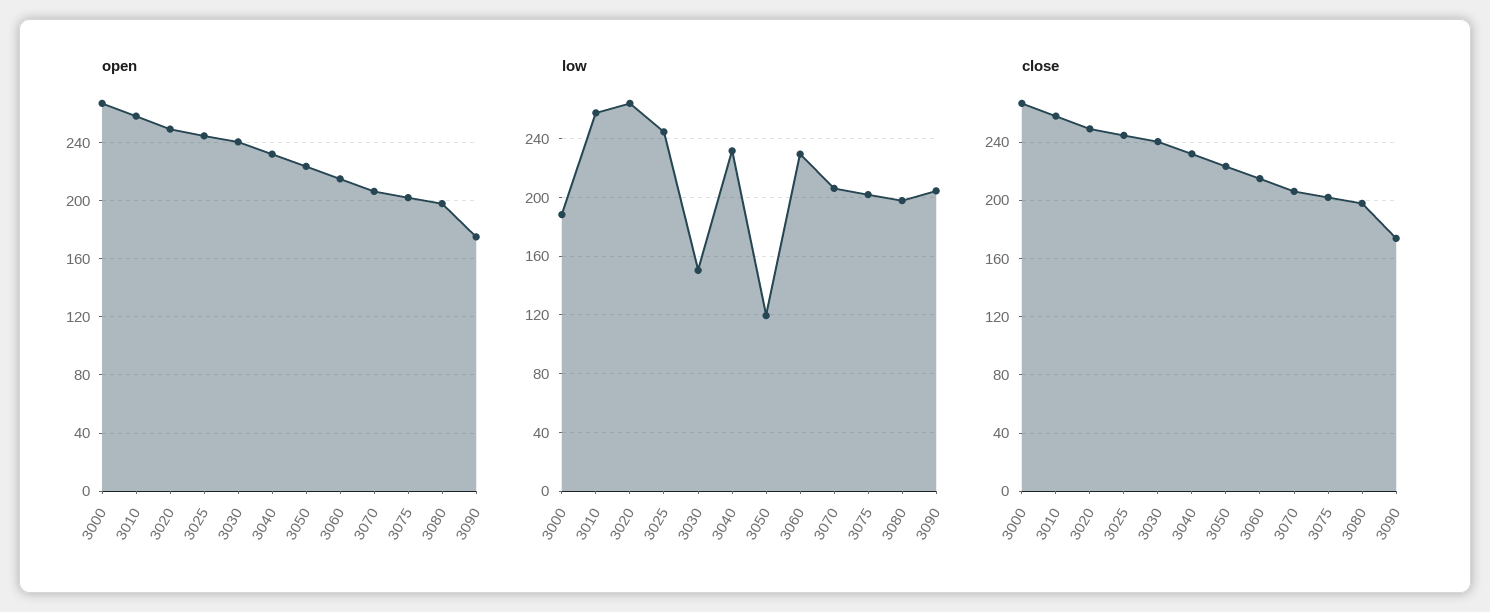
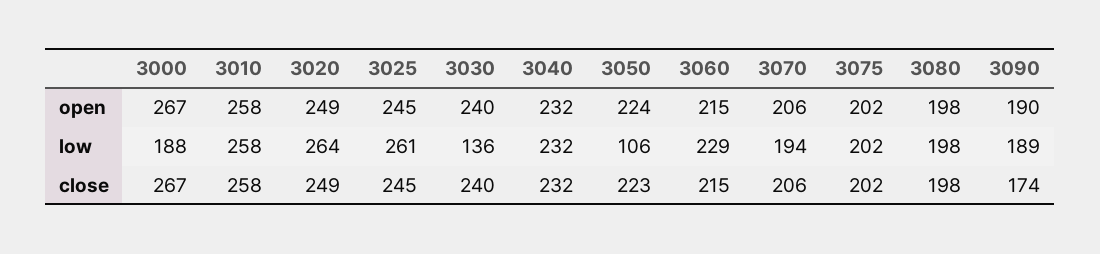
  {
    "open": {
      "3000": 267,
      "3010": 258,
      "3020": 249,
      "3025": 245,
      "3030": 240,
      "3040": 232,
      "3050": 224,
      "3060": 215,
      "3070": 206,
      "3075": 202,
      "3080": 198,
-     "3090": 175
+     "3090": 190
    },
    "low": {
      "3000": 188,
      "3010": 258,
      "3020": 264,
-     "3025": 245,
+     "3025": 261,
-     "3030": 150,
+     "3030": 136,
      "3040": 232,
-     "3050": 120,
+     "3050": 106,
      "3060": 229,
-     "3070": 205,
+     "3070": 194,
      "3075": 202,
      "3080": 198,
-     "3090": 205
+     "3090": 189
    },
    "close": {
      "3000": 267,
      "3010": 258,
      "3020": 249,
      "3025": 245,
      "3030": 240,
      "3040": 232,
      "3050": 223,
      "3060": 215,
      "3070": 206,
      "3075": 202,
      "3080": 198,
      "3090": 174
    }
  }

